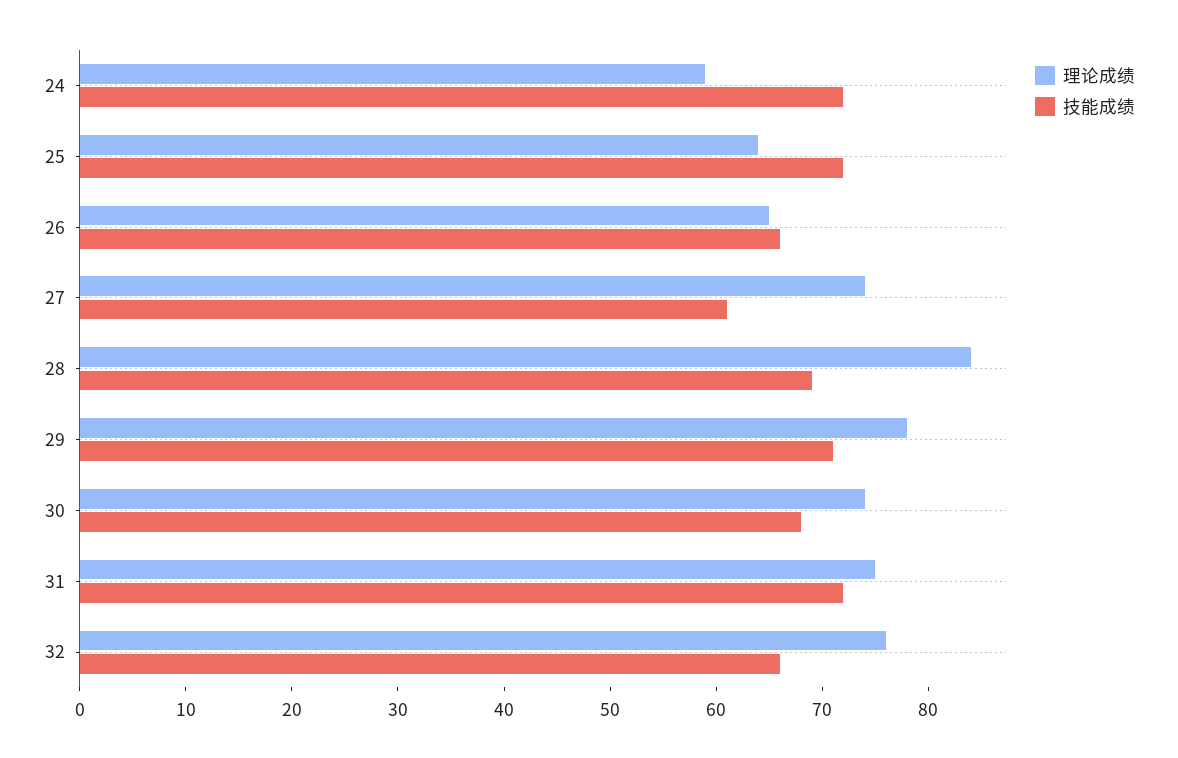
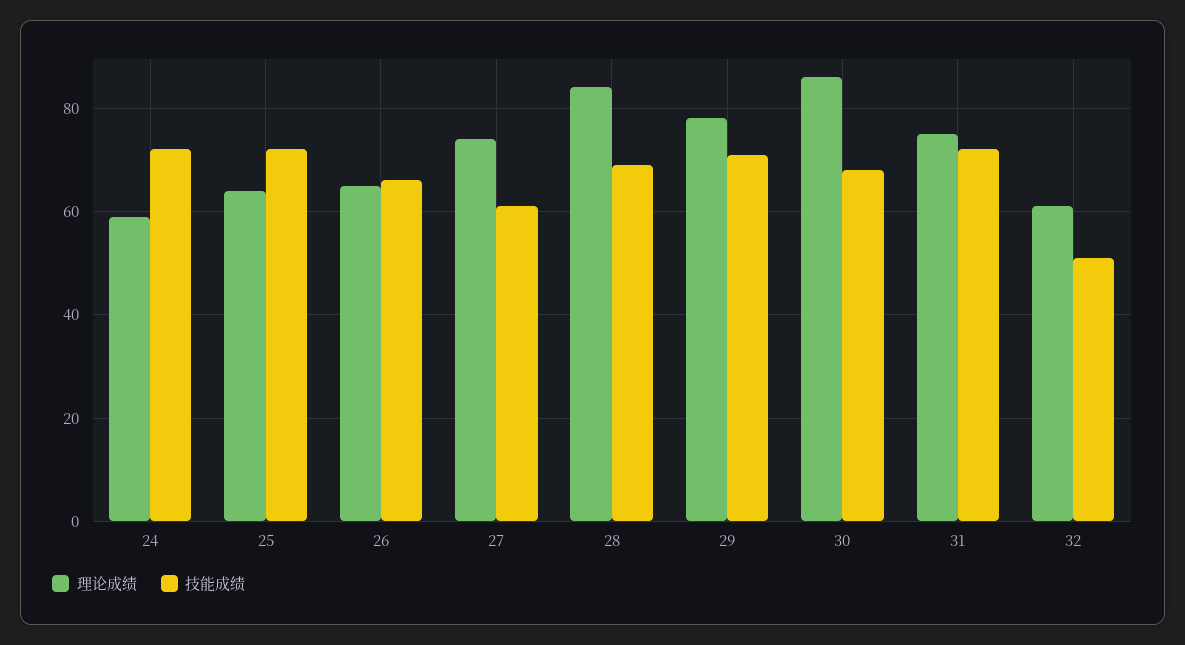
  {
    "理论成绩": {
      "24": 59,
      "25": 64,
      "26": 65,
      "27": 74,
      "28": 84,
      "29": 78,
-     "30": 74,
+     "30": 85,
      "31": 75,
-     "32": 76
+     "32": 60
    },
    "技能成绩": {
      "24": 72,
      "25": 72,
      "26": 66,
      "27": 61,
      "28": 69,
      "29": 71,
      "30": 68,
      "31": 72,
-     "32": 66
+     "32": 50
    }
  }

